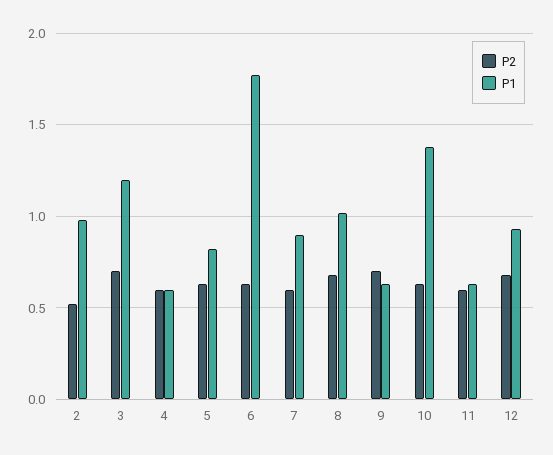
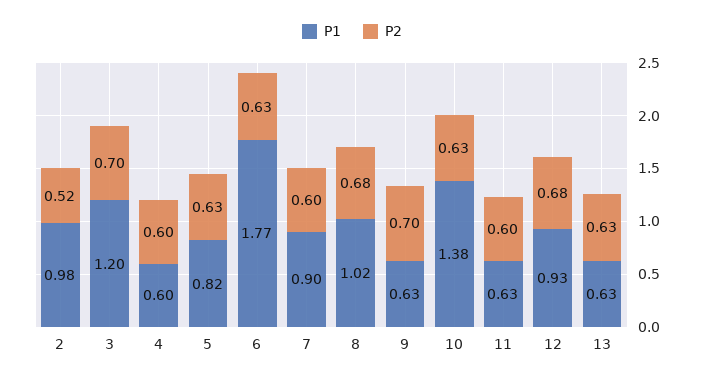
  {
    "P2": {
      "2": 0.52,
      "3": 0.7,
      "4": 0.6,
      "5": 0.63,
      "6": 0.63,
      "7": 0.6,
      "8": 0.68,
      "9": 0.7,
      "10": 0.63,
      "11": 0.6,
-     "12": 0.68
+     "12": 0.68,
+     "13": 0.63
    },
    "P1": {
      "2": 0.98,
      "3": 1.2,
      "4": 0.6,
      "5": 0.82,
      "6": 1.77,
      "7": 0.9,
      "8": 1.02,
      "9": 0.63,
      "10": 1.38,
      "11": 0.63,
-     "12": 0.93
+     "12": 0.93,
+     "13": 0.63
    }
  }

